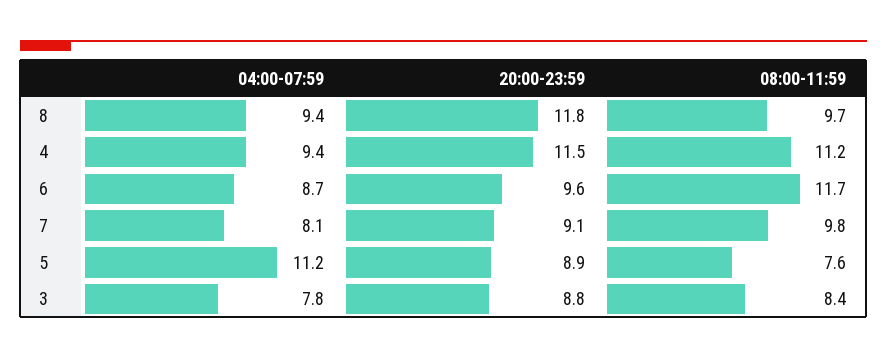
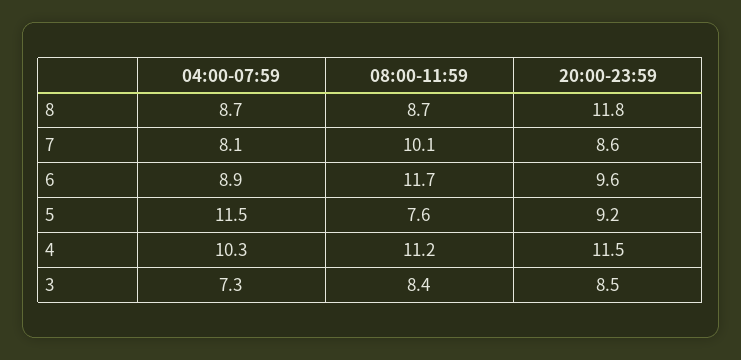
  {
    "04:00-07:59": {
-     "8": 9.4,
+     "8": 8.7,
-     "4": 9.4,
+     "4": 10.3,
-     "6": 8.7,
+     "6": 8.9,
      "7": 8.1,
-     "5": 11.2,
+     "5": 11.5,
-     "3": 7.8
+     "3": 7.3
    },
    "20:00-23:59": {
      "8": 11.8,
      "4": 11.5,
      "6": 9.6,
-     "7": 9.1,
+     "7": 8.6,
-     "5": 8.9,
+     "5": 9.2,
-     "3": 8.8
+     "3": 8.5
    },
    "08:00-11:59": {
-     "8": 9.7,
+     "8": 8.7,
      "4": 11.2,
      "6": 11.7,
-     "7": 9.8,
+     "7": 10.1,
      "5": 7.6,
      "3": 8.4
    }
  }

